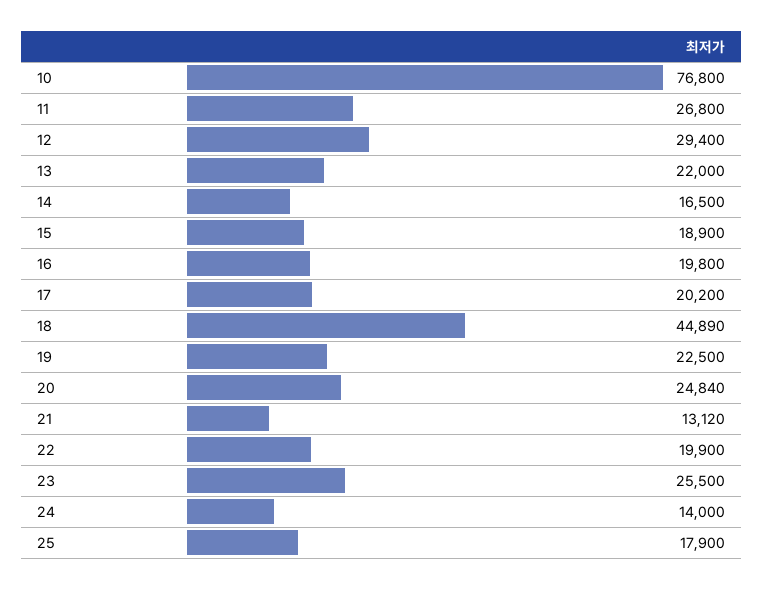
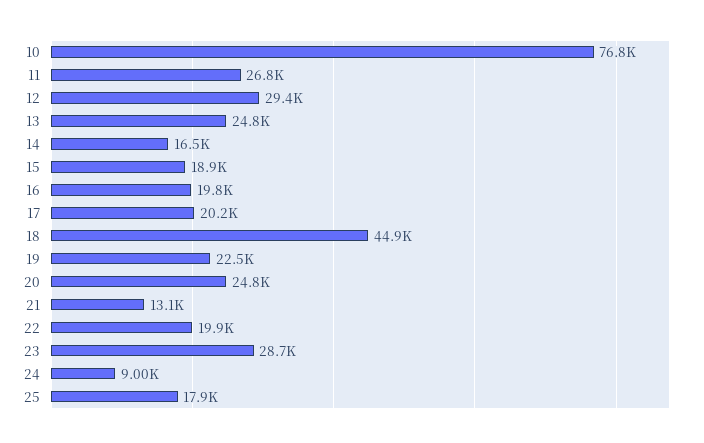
  {
    "10": 76800,
    "11": 26800,
    "12": 29400,
-   "13": 22000,
+   "13": 24800,
    "14": 16500,
    "15": 18900,
    "16": 19800,
    "17": 20200,
    "18": 44890,
    "19": 22500,
    "20": 24840,
    "21": 13120,
    "22": 19900,
-   "23": 25500,
+   "23": 28700,
-   "24": 14000,
+   "24": 9000,
    "25": 17900
  }

